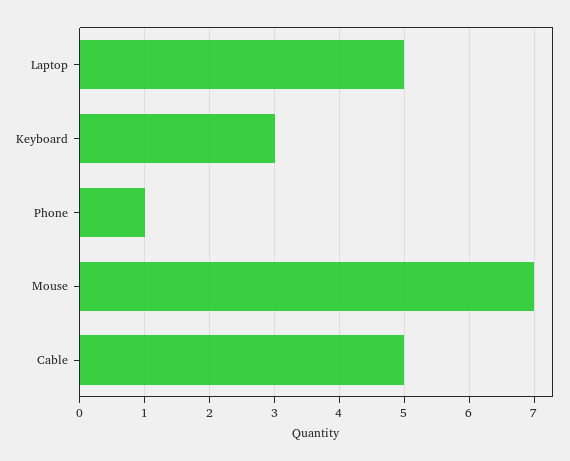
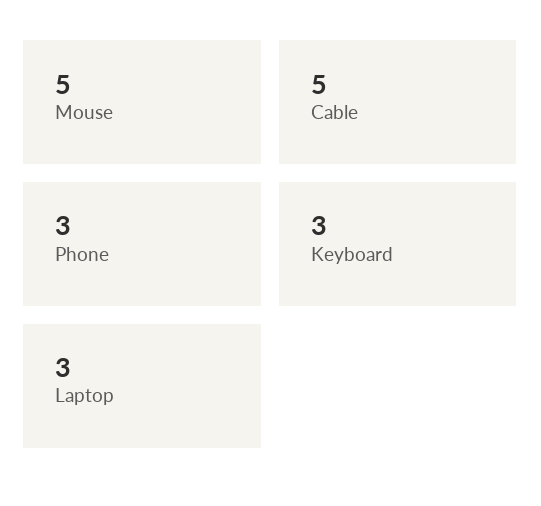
  {
-   "Laptop": 5,
+   "Laptop": 3,
    "Keyboard": 3,
-   "Phone": 1,
+   "Phone": 3,
-   "Mouse": 7,
+   "Mouse": 5,
    "Cable": 5
  }

